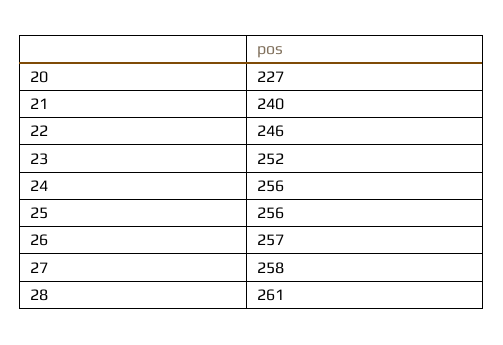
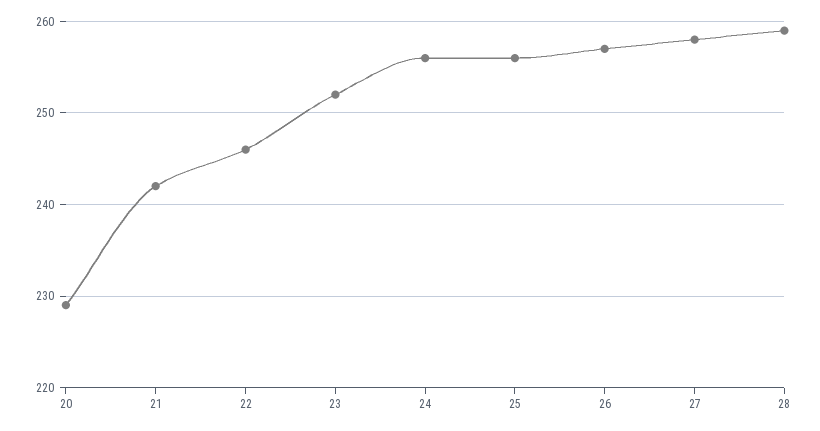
  {
-   "20": 227,
+   "20": 229,
-   "21": 240,
+   "21": 242,
    "22": 246,
    "23": 252,
    "24": 256,
    "25": 256,
    "26": 257,
    "27": 258,
-   "28": 261
+   "28": 259
  }

